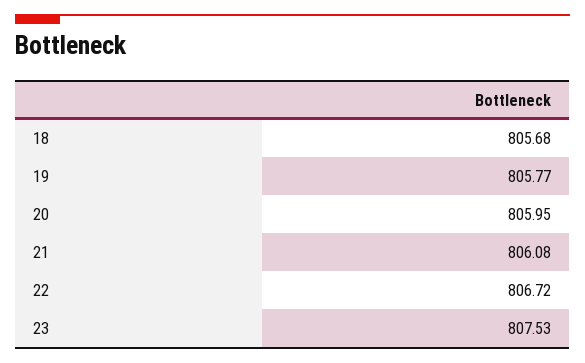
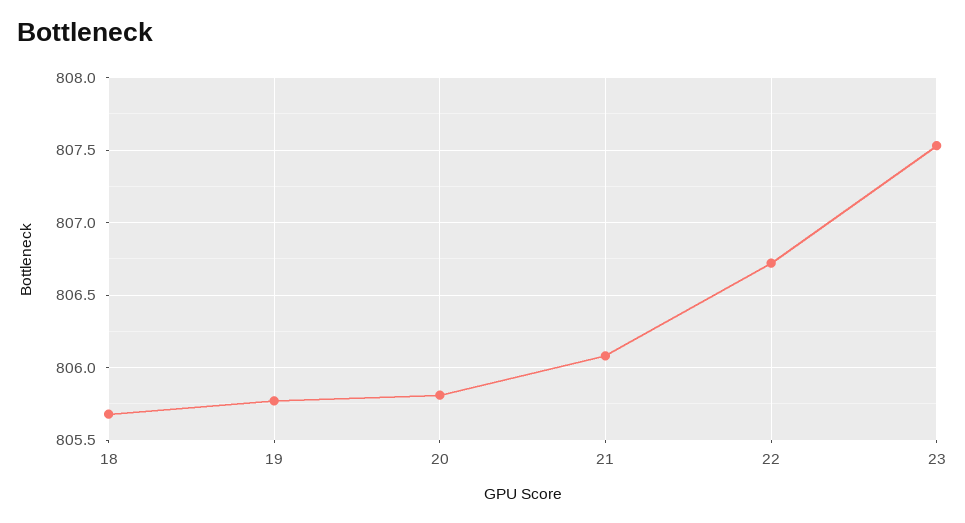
  {
    "18": 805.68,
    "19": 805.77,
-   "20": 805.95,
+   "20": 805.8,
    "21": 806.08,
    "22": 806.72,
    "23": 807.53
  }

